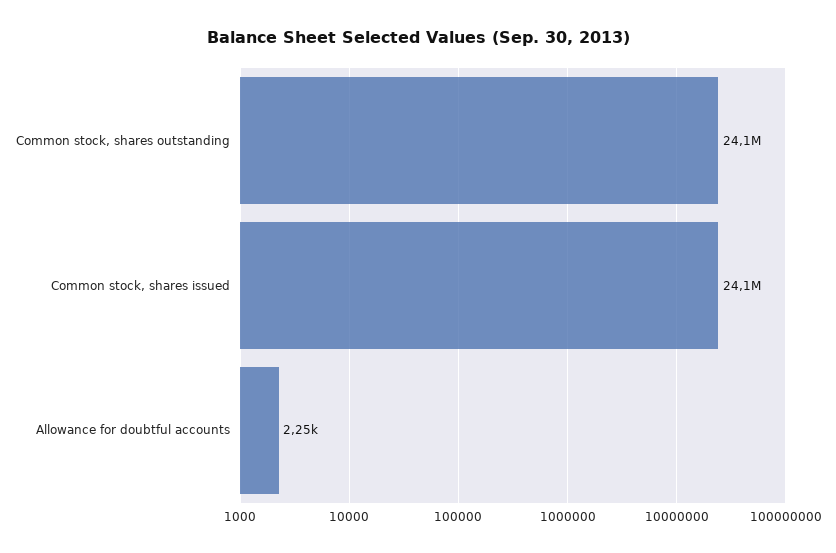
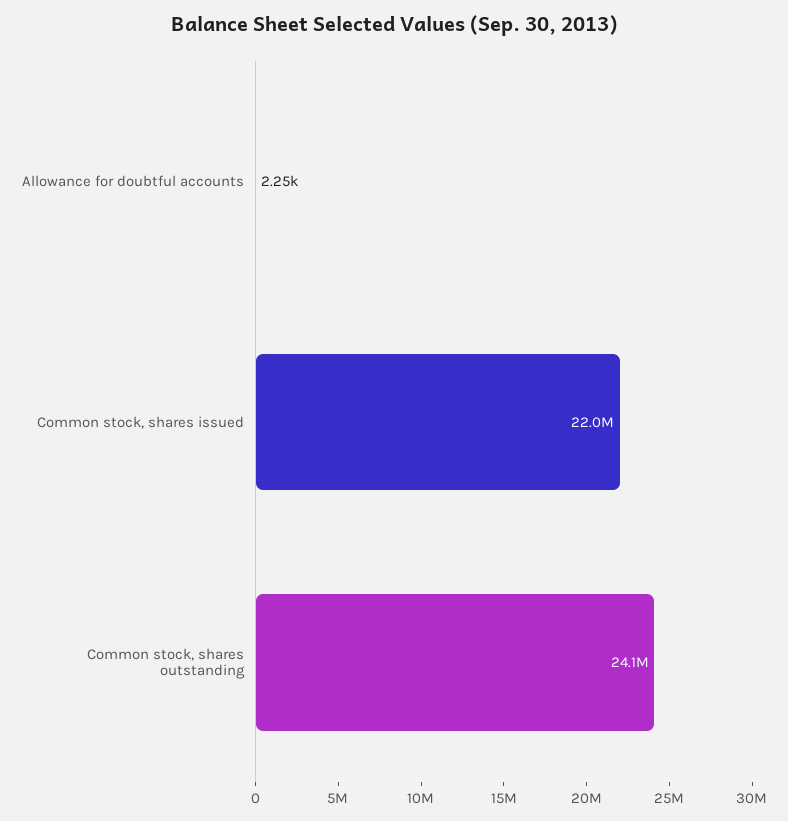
  {
    "Common stock, shares outstanding": 24100000,
-   "Common stock, shares issued": 24100000,
+   "Common stock, shares issued": 22000000,
    "Allowance for doubtful accounts": 2250
  }

